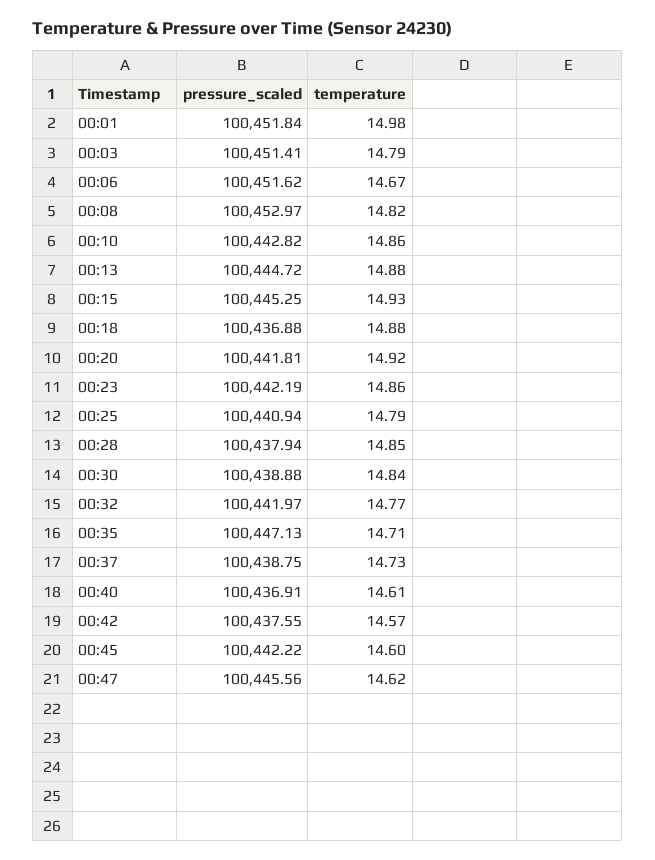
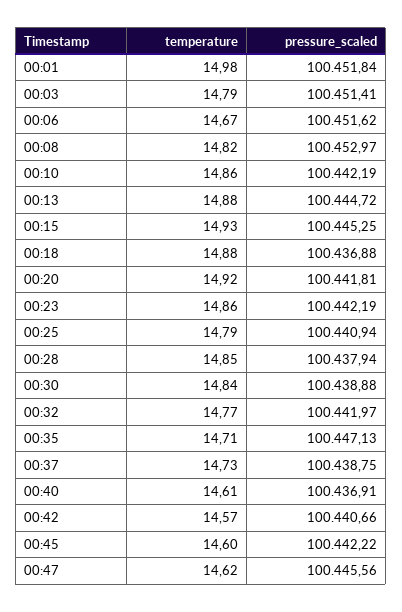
  {
    "pressure_scaled": {
      "00:01": 100451.84,
      "00:03": 100451.41,
      "00:06": 100451.62,
      "00:08": 100452.97,
-     "00:10": 100442.82,
+     "00:10": 100442.19,
      "00:13": 100444.72,
      "00:15": 100445.25,
      "00:18": 100436.88,
      "00:20": 100441.81,
      "00:23": 100442.19,
      "00:25": 100440.94,
      "00:28": 100437.94,
      "00:30": 100438.88,
      "00:32": 100441.97,
      "00:35": 100447.13,
      "00:37": 100438.75,
      "00:40": 100436.91,
-     "00:42": 100437.55,
+     "00:42": 100440.66,
      "00:45": 100442.22,
      "00:47": 100445.56
    },
    "temperature": {
      "00:01": 14.98,
      "00:03": 14.79,
      "00:06": 14.67,
      "00:08": 14.82,
      "00:10": 14.86,
      "00:13": 14.88,
      "00:15": 14.93,
      "00:18": 14.88,
      "00:20": 14.92,
      "00:23": 14.86,
      "00:25": 14.79,
      "00:28": 14.85,
      "00:30": 14.84,
      "00:32": 14.77,
      "00:35": 14.71,
      "00:37": 14.73,
      "00:40": 14.61,
      "00:42": 14.57,
      "00:45": 14.6,
      "00:47": 14.62
    }
  }

